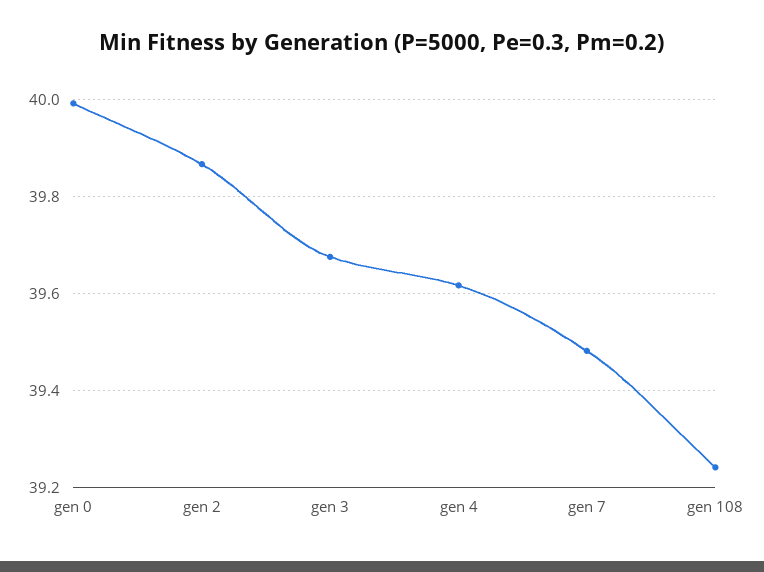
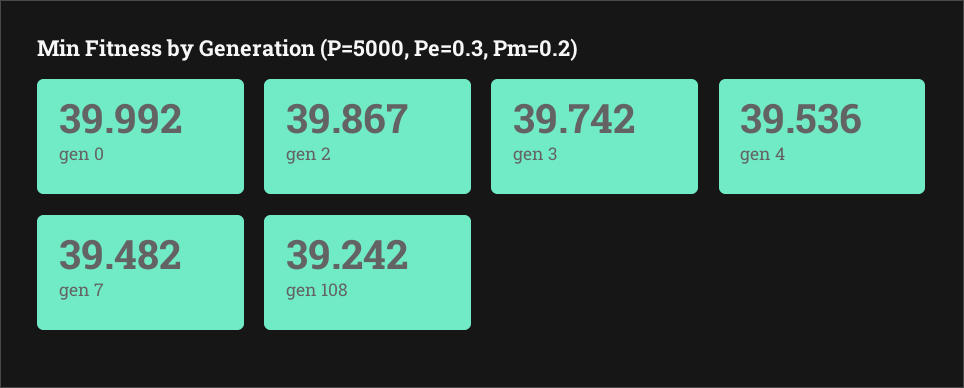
  {
    "gen 0": 39.992,
    "gen 2": 39.867,
-   "gen 3": 39.68,
+   "gen 3": 39.742,
-   "gen 4": 39.62,
+   "gen 4": 39.536,
    "gen 7": 39.482,
    "gen 108": 39.242
  }

